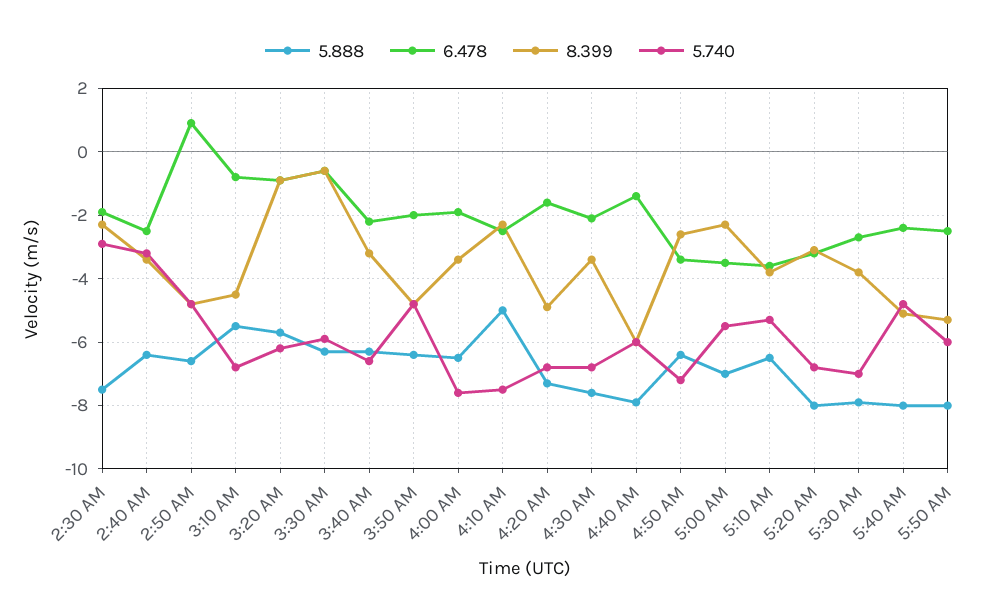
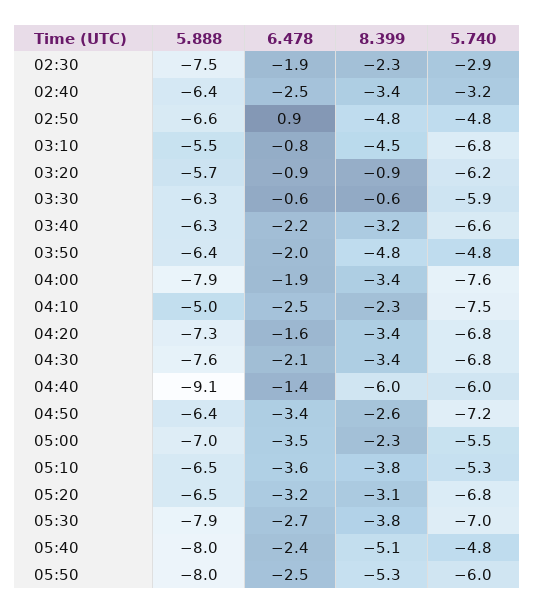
  {
    "5.888": {
      "2:30 AM": -7.5,
      "2:40 AM": -6.4,
      "2:50 AM": -6.6,
      "3:10 AM": -5.5,
      "3:20 AM": -5.7,
      "3:30 AM": -6.3,
      "3:40 AM": -6.3,
      "3:50 AM": -6.4,
-     "4:00 AM": -6.5,
+     "4:00 AM": -7.9,
      "4:10 AM": -5,
      "4:20 AM": -7.3,
      "4:30 AM": -7.6,
-     "4:40 AM": -8,
+     "4:40 AM": -9.1,
      "4:50 AM": -6.4,
      "5:00 AM": -7,
      "5:10 AM": -6.5,
-     "5:20 AM": -8,
+     "5:20 AM": -6.5,
      "5:30 AM": -7.9,
      "5:40 AM": -8,
      "5:50 AM": -8
    },
    "6.478": {
      "2:30 AM": -1.9,
      "2:40 AM": -2.5,
      "2:50 AM": 0.9,
      "3:10 AM": -0.8,
      "3:20 AM": -0.9,
      "3:30 AM": -0.6,
      "3:40 AM": -2.2,
      "3:50 AM": -2,
      "4:00 AM": -1.9,
      "4:10 AM": -2.5,
      "4:20 AM": -1.6,
      "4:30 AM": -2.1,
      "4:40 AM": -1.4,
      "4:50 AM": -3.4,
      "5:00 AM": -3.5,
      "5:10 AM": -3.6,
      "5:20 AM": -3.2,
      "5:30 AM": -2.7,
      "5:40 AM": -2.4,
      "5:50 AM": -2.5
    },
    "8.399": {
      "2:30 AM": -2.3,
      "2:40 AM": -3.4,
      "2:50 AM": -4.8,
      "3:10 AM": -4.5,
      "3:20 AM": -0.9,
      "3:30 AM": -0.6,
      "3:40 AM": -3.2,
      "3:50 AM": -4.8,
      "4:00 AM": -3.4,
      "4:10 AM": -2.3,
-     "4:20 AM": -5,
+     "4:20 AM": -3.4,
      "4:30 AM": -3.4,
      "4:40 AM": -6,
      "4:50 AM": -2.6,
      "5:00 AM": -2.3,
      "5:10 AM": -3.8,
      "5:20 AM": -3.1,
      "5:30 AM": -3.8,
      "5:40 AM": -5.1,
      "5:50 AM": -5.3
    },
    "5.740": {
      "2:30 AM": -2.9,
      "2:40 AM": -3.2,
      "2:50 AM": -4.8,
      "3:10 AM": -6.8,
      "3:20 AM": -6.2,
      "3:30 AM": -5.9,
      "3:40 AM": -6.6,
      "3:50 AM": -4.8,
      "4:00 AM": -7.6,
      "4:10 AM": -7.5,
      "4:20 AM": -6.8,
      "4:30 AM": -6.8,
      "4:40 AM": -6,
      "4:50 AM": -7.2,
      "5:00 AM": -5.5,
      "5:10 AM": -5.3,
      "5:20 AM": -6.8,
      "5:30 AM": -7,
      "5:40 AM": -4.8,
      "5:50 AM": -6
    }
  }

